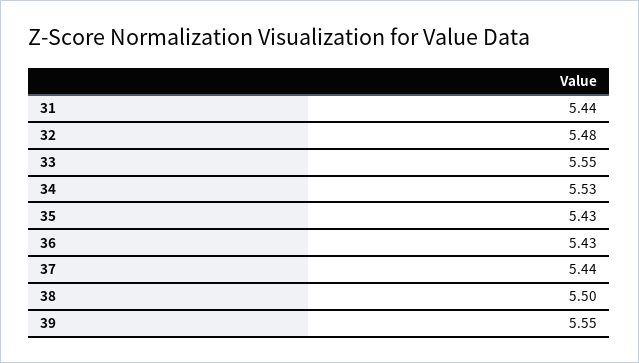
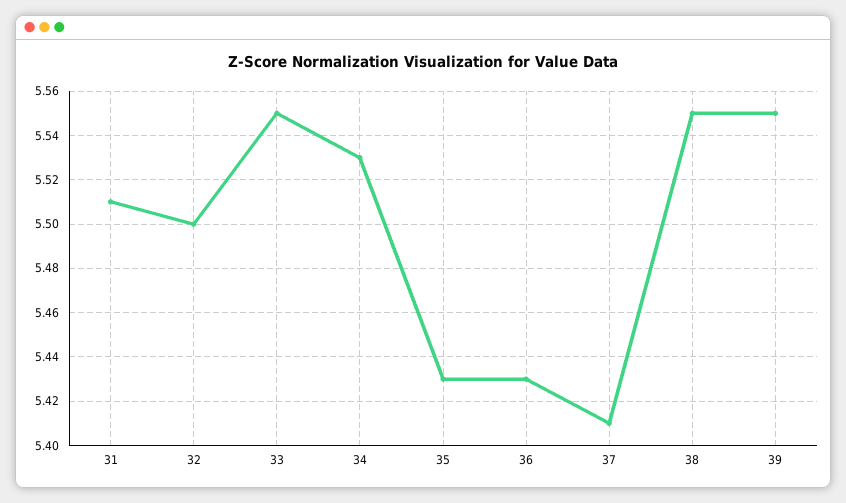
  {
-   "31": 5.44,
+   "31": 5.51,
-   "32": 5.48,
+   "32": 5.5,
    "33": 5.55,
    "34": 5.53,
    "35": 5.43,
    "36": 5.43,
-   "37": 5.44,
+   "37": 5.41,
-   "38": 5.5,
+   "38": 5.55,
    "39": 5.55
  }

